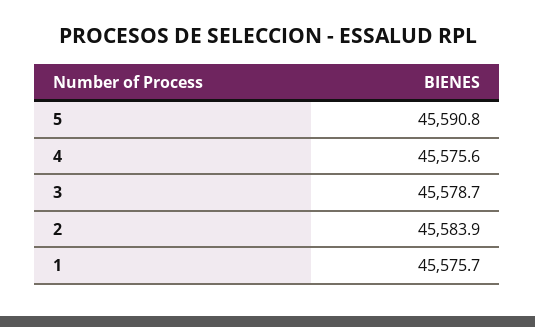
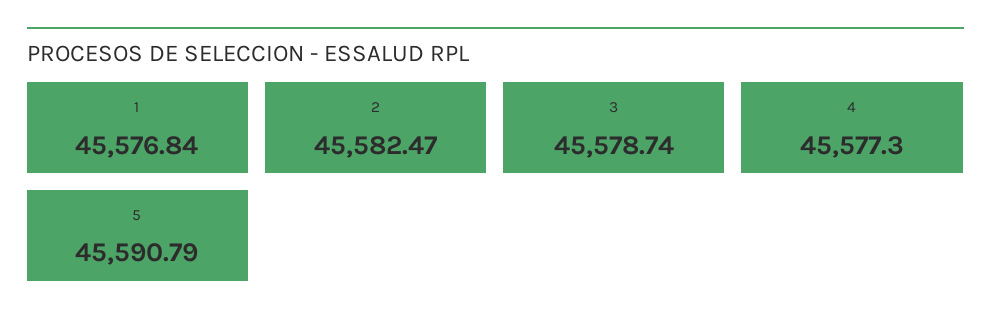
  {
    "5": 45590.79,
-   "4": 45575.6,
+   "4": 45577.3,
    "3": 45578.74,
-   "2": 45583.9,
+   "2": 45582.47,
-   "1": 45575.7
+   "1": 45576.84
  }

